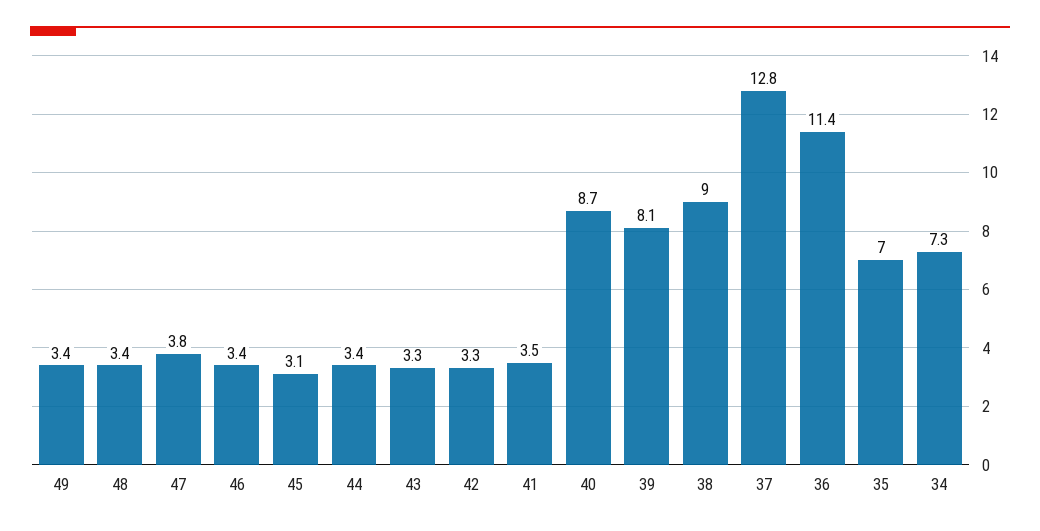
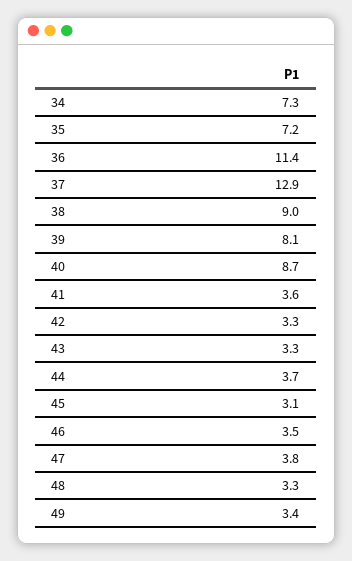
  {
    "49": 3.4,
-   "48": 3.4,
+   "48": 3.3,
    "47": 3.8,
-   "46": 3.4,
+   "46": 3.5,
    "45": 3.1,
-   "44": 3.4,
+   "44": 3.7,
    "43": 3.3,
    "42": 3.3,
-   "41": 3.5,
+   "41": 3.6,
    "40": 8.7,
    "39": 8.1,
    "38": 9,
-   "37": 12.8,
+   "37": 12.9,
    "36": 11.4,
-   "35": 7,
+   "35": 7.2,
    "34": 7.3
  }

